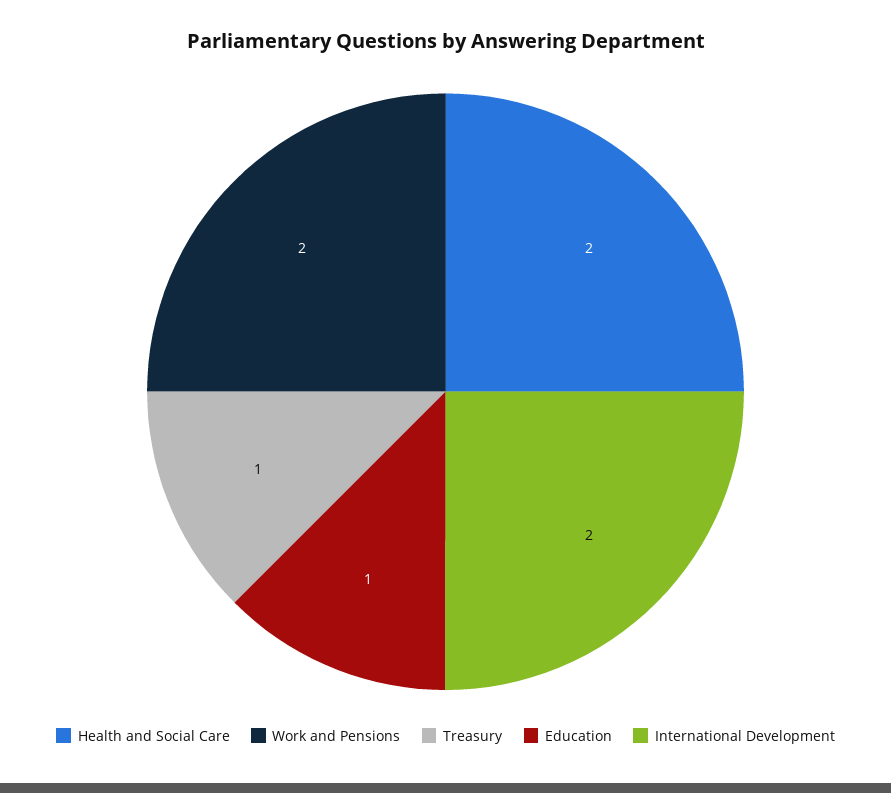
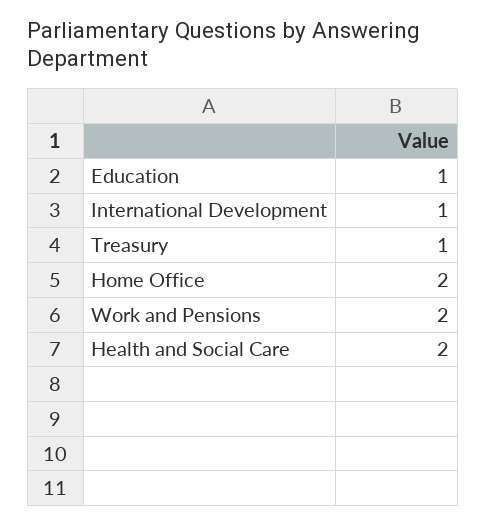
  {
    "Health and Social Care": 2,
    "Work and Pensions": 2,
    "Treasury": 1,
    "Education": 1,
-   "International Development": 2
+   "International Development": 1,
+   "Home Office": 2
  }

